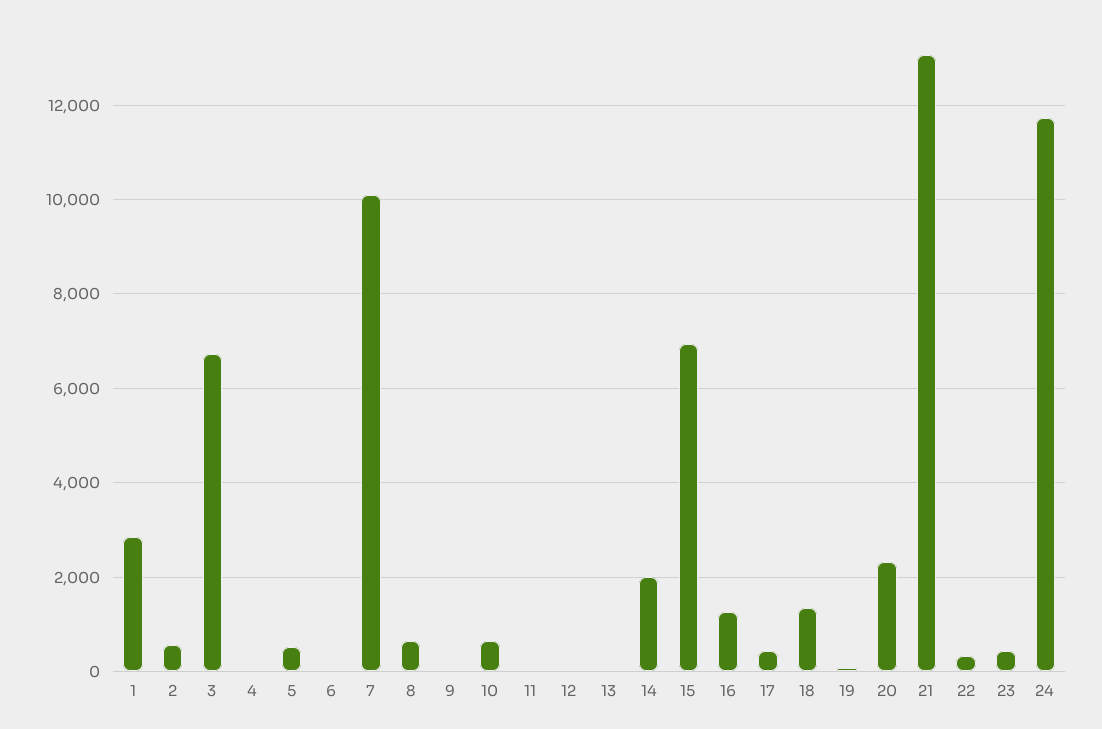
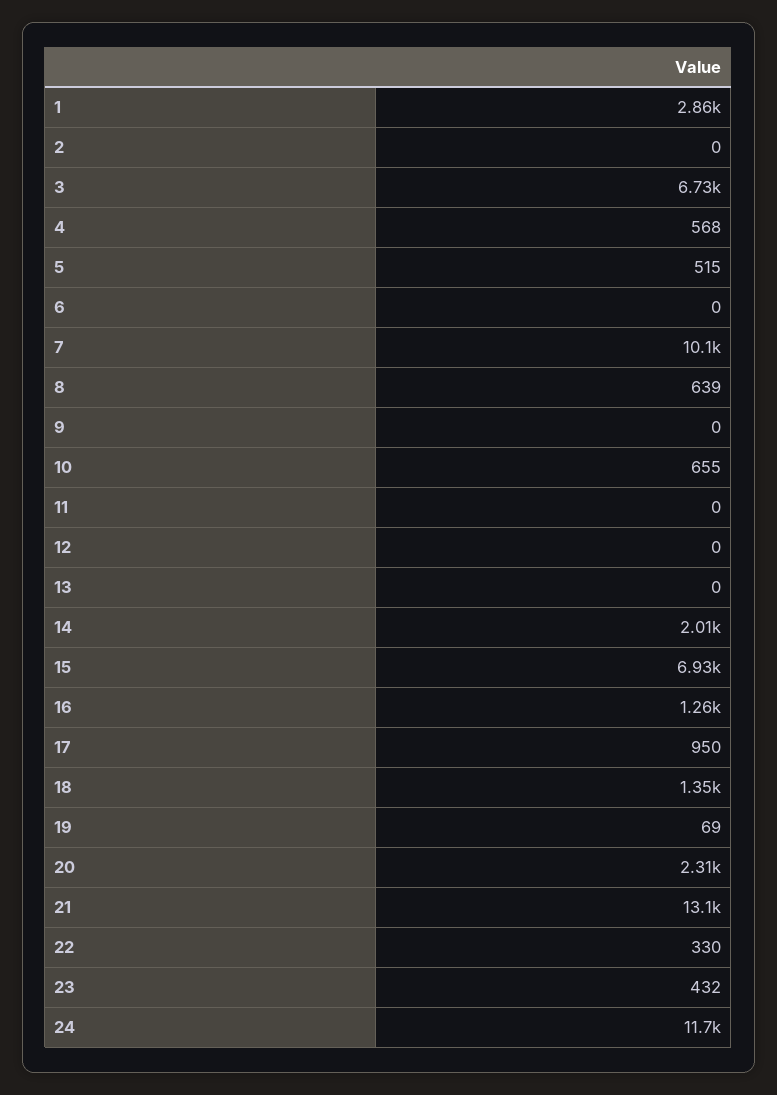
  {
    "1": 2860,
-   "2": 600,
+   "2": 0,
    "3": 6730,
-   "4": 0,
+   "4": 568,
    "5": 515,
    "6": 0,
    "7": 10100,
    "8": 639,
    "9": 0,
    "10": 655,
    "11": 0,
    "12": 0,
    "13": 0,
    "14": 2010,
    "15": 6930,
    "16": 1260,
-   "17": 400,
+   "17": 950,
    "18": 1350,
    "19": 69,
    "20": 2310,
    "21": 13100,
    "22": 330,
    "23": 432,
    "24": 11700
  }

